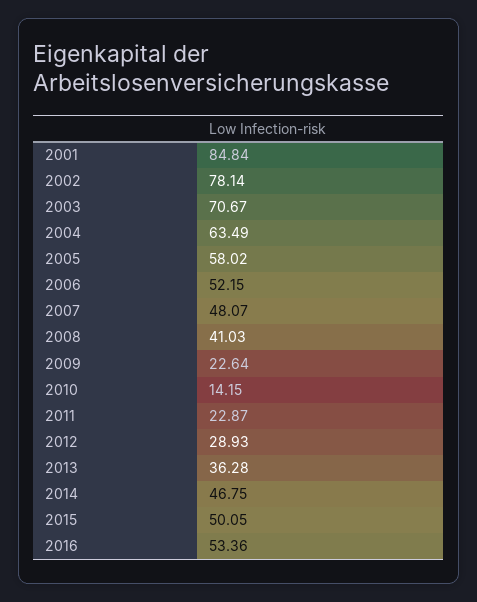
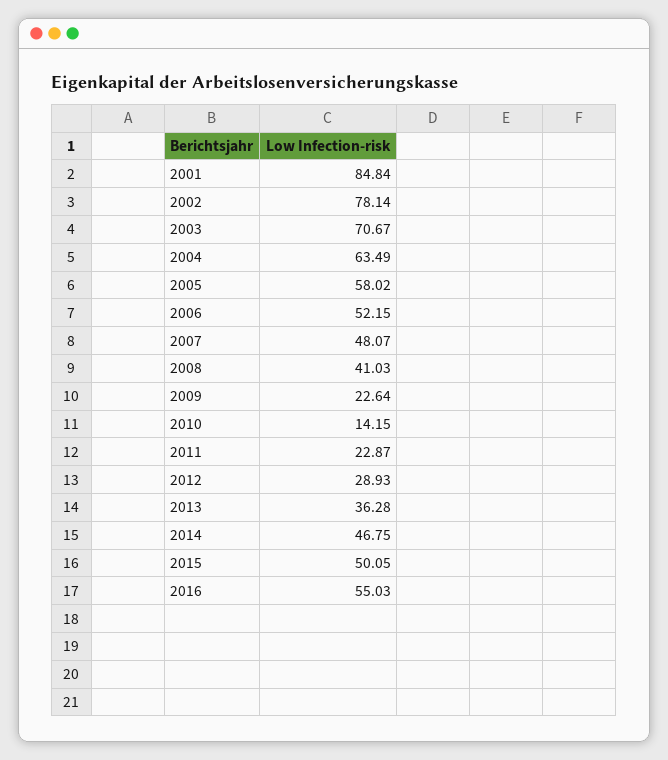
  {
    "2001": 84.84,
    "2002": 78.14,
    "2003": 70.67,
    "2004": 63.49,
    "2005": 58.02,
    "2006": 52.15,
    "2007": 48.07,
    "2008": 41.03,
    "2009": 22.64,
    "2010": 14.15,
    "2011": 22.87,
    "2012": 28.93,
    "2013": 36.28,
    "2014": 46.75,
    "2015": 50.05,
-   "2016": 53.36
+   "2016": 55.03
  }

